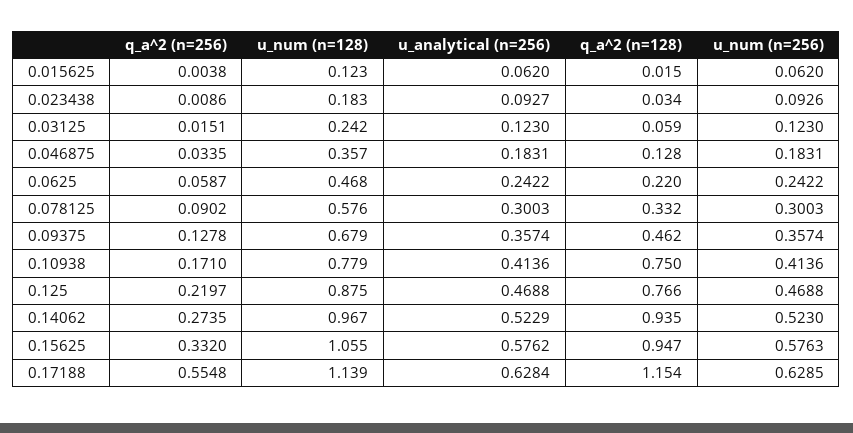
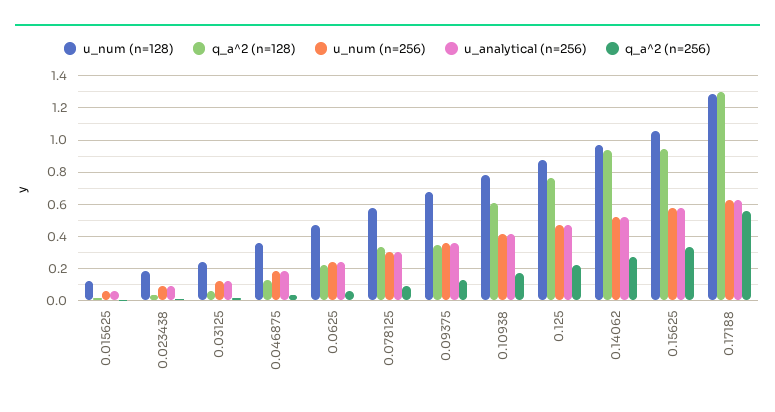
  {
    "q_a^2 (n=256)": {
      "0.015625": 0.0038,
      "0.023438": 0.0086,
      "0.03125": 0.0151,
      "0.046875": 0.0335,
      "0.0625": 0.0587,
      "0.078125": 0.0902,
      "0.09375": 0.1278,
      "0.10938": 0.171,
      "0.125": 0.2197,
      "0.14062": 0.2735,
      "0.15625": 0.332,
      "0.17188": 0.5548
    },
    "u_num (n=128)": {
      "0.015625": 0.123,
      "0.023438": 0.183,
      "0.03125": 0.242,
      "0.046875": 0.357,
      "0.0625": 0.468,
      "0.078125": 0.576,
      "0.09375": 0.679,
      "0.10938": 0.779,
      "0.125": 0.875,
      "0.14062": 0.967,
      "0.15625": 1.055,
-     "0.17188": 1.139
+     "0.17188": 1.3
    },
    "u_analytical (n=256)": {
      "0.015625": 0.062,
      "0.023438": 0.0927,
      "0.03125": 0.123,
      "0.046875": 0.1831,
      "0.0625": 0.2422,
      "0.078125": 0.3003,
      "0.09375": 0.3574,
      "0.10938": 0.4136,
      "0.125": 0.4688,
      "0.14062": 0.5229,
      "0.15625": 0.5762,
      "0.17188": 0.6284
    },
    "q_a^2 (n=128)": {
      "0.015625": 0.015,
      "0.023438": 0.034,
      "0.03125": 0.059,
      "0.046875": 0.128,
      "0.0625": 0.22,
      "0.078125": 0.332,
-     "0.09375": 0.462,
+     "0.09375": 0.35,
-     "0.10938": 0.75,
+     "0.10938": 0.6,
      "0.125": 0.766,
      "0.14062": 0.935,
      "0.15625": 0.947,
-     "0.17188": 1.154
+     "0.17188": 1.3
    },
    "u_num (n=256)": {
      "0.015625": 0.062,
      "0.023438": 0.0926,
      "0.03125": 0.123,
      "0.046875": 0.1831,
      "0.0625": 0.2422,
      "0.078125": 0.3003,
      "0.09375": 0.3574,
      "0.10938": 0.4136,
      "0.125": 0.4688,
      "0.14062": 0.523,
      "0.15625": 0.5763,
      "0.17188": 0.6285
    }
  }

